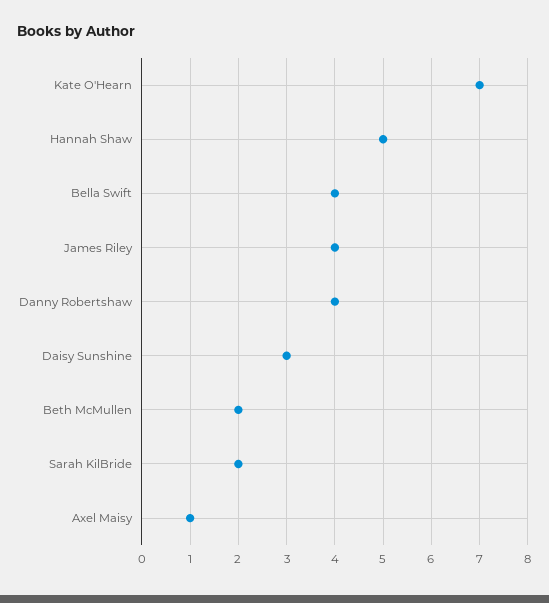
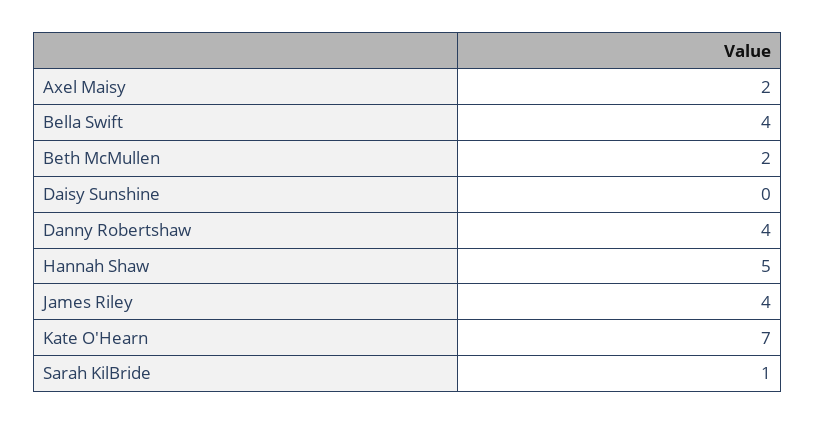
  {
    "Kate O'Hearn": 7,
    "Hannah Shaw": 5,
    "Bella Swift": 4,
    "James Riley": 4,
    "Danny Robertshaw": 4,
-   "Daisy Sunshine": 3,
+   "Daisy Sunshine": 0,
    "Beth McMullen": 2,
-   "Sarah KilBride": 2,
+   "Sarah KilBride": 1,
-   "Axel Maisy": 1
+   "Axel Maisy": 2
  }

